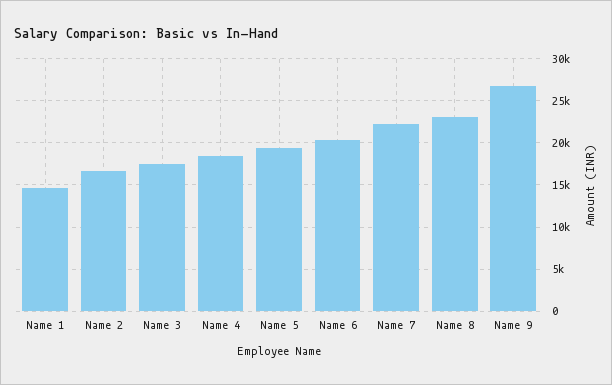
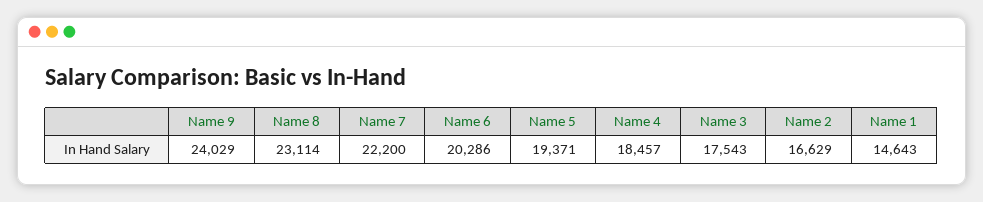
  {
    "Name 1": 14643,
    "Name 2": 16629,
    "Name 3": 17543,
    "Name 4": 18457,
    "Name 5": 19371,
    "Name 6": 20286,
    "Name 7": 22200,
    "Name 8": 23114,
-   "Name 9": 27000
+   "Name 9": 24029
  }

